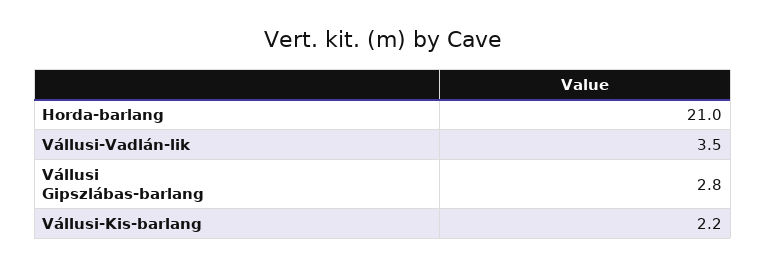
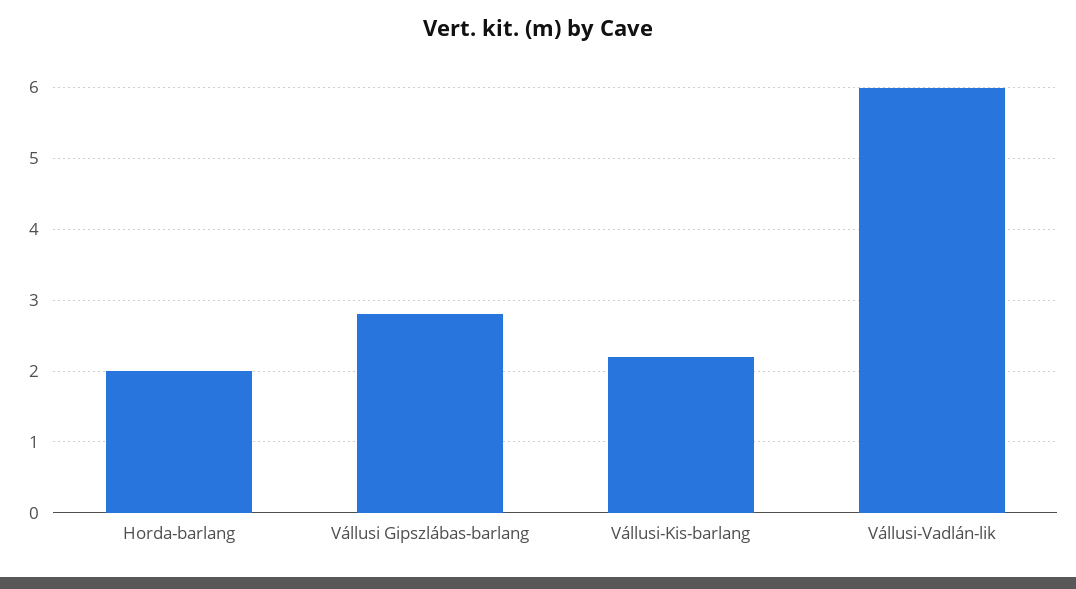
  {
-   "Horda-barlang": 21,
+   "Horda-barlang": 2,
-   "Vállusi-Vadlán-lik": 3.5,
+   "Vállusi-Vadlán-lik": 6,
    "Vállusi Gipszlábas-barlang": 2.8,
    "Vállusi-Kis-barlang": 2.2
  }

